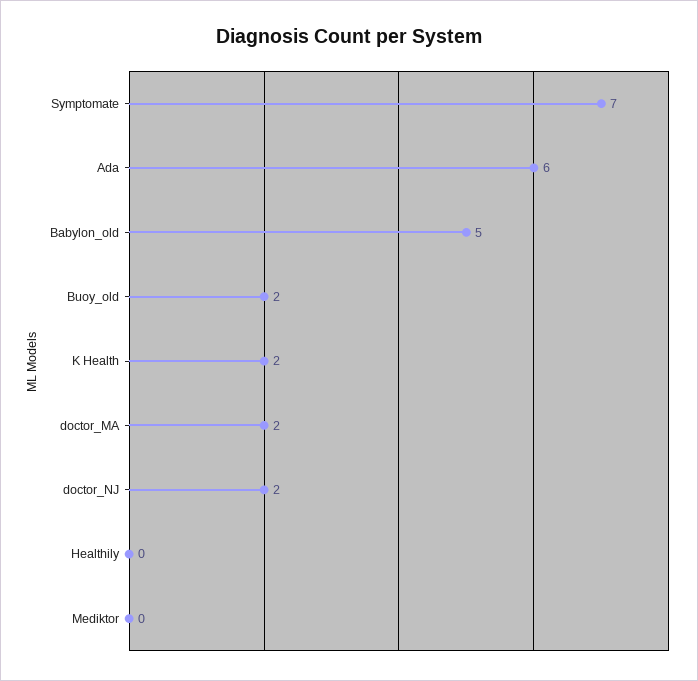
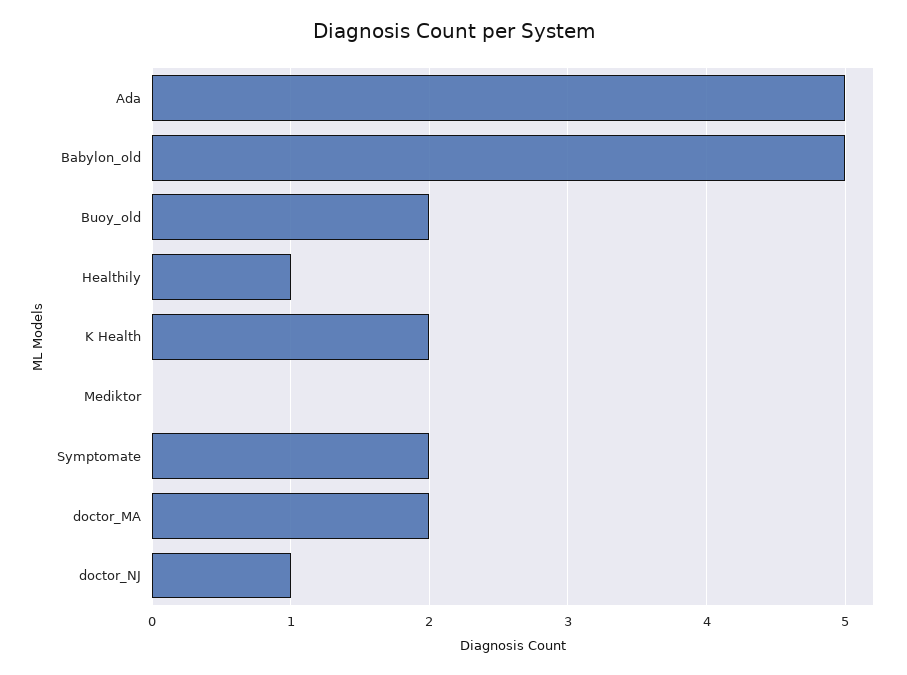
  {
-   "Symptomate": 7,
+   "Symptomate": 2,
-   "Ada": 6,
+   "Ada": 5,
    "Babylon_old": 5,
    "Buoy_old": 2,
    "K Health": 2,
    "doctor_MA": 2,
-   "doctor_NJ": 2,
+   "doctor_NJ": 1,
-   "Healthily": 0,
+   "Healthily": 1,
    "Mediktor": 0
  }

